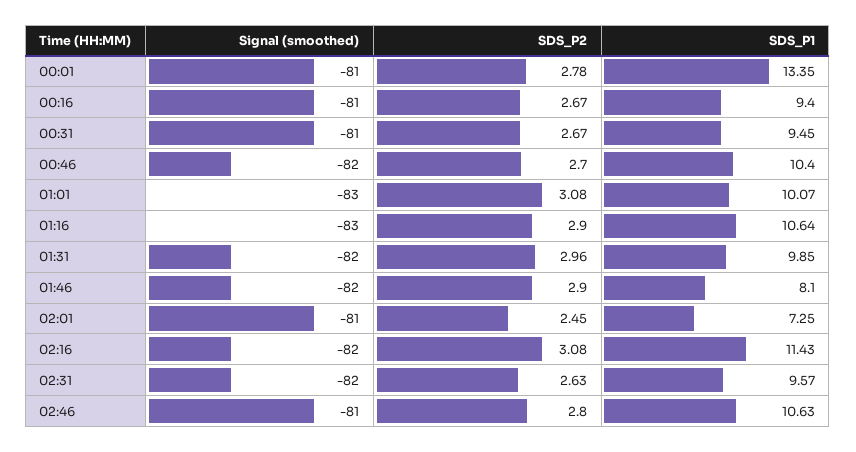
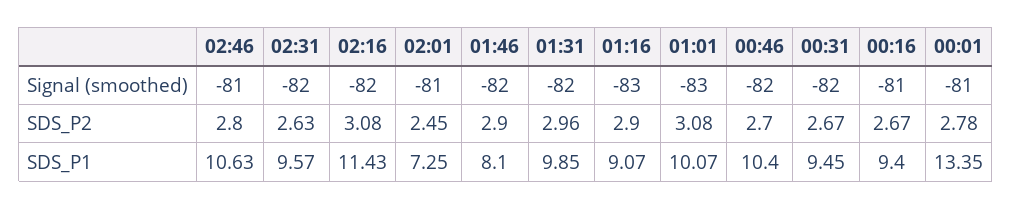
  {
    "Signal (smoothed)": {
      "00:01": -81,
      "00:16": -81,
-     "00:31": -81,
+     "00:31": -82,
      "00:46": -82,
      "01:01": -83,
      "01:16": -83,
      "01:31": -82,
      "01:46": -82,
      "02:01": -81,
      "02:16": -82,
      "02:31": -82,
      "02:46": -81
    },
    "SDS_P2": {
      "00:01": 2.78,
      "00:16": 2.67,
      "00:31": 2.67,
      "00:46": 2.7,
      "01:01": 3.08,
      "01:16": 2.9,
      "01:31": 2.96,
      "01:46": 2.9,
      "02:01": 2.45,
      "02:16": 3.08,
      "02:31": 2.63,
      "02:46": 2.8
    },
    "SDS_P1": {
      "00:01": 13.35,
      "00:16": 9.4,
      "00:31": 9.45,
      "00:46": 10.4,
      "01:01": 10.07,
-     "01:16": 10.64,
+     "01:16": 9.07,
      "01:31": 9.85,
      "01:46": 8.1,
      "02:01": 7.25,
      "02:16": 11.43,
      "02:31": 9.57,
      "02:46": 10.63
    }
  }

